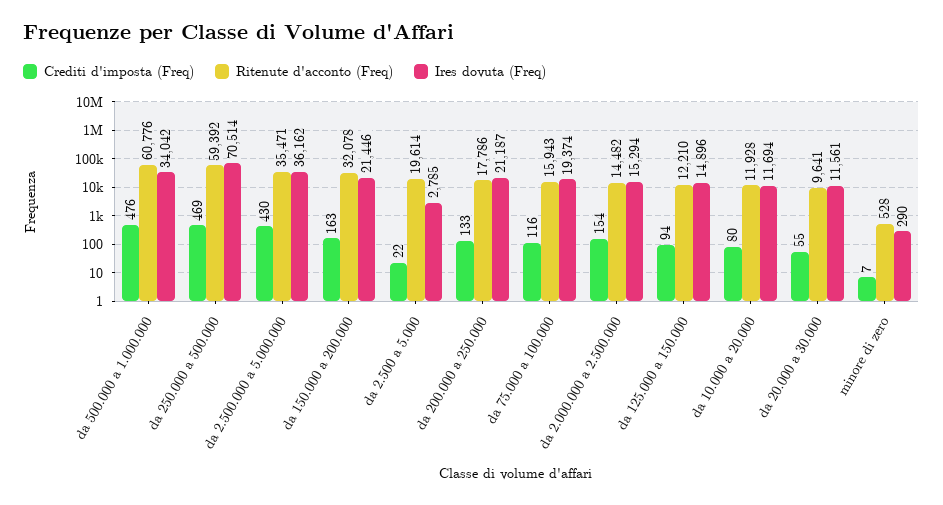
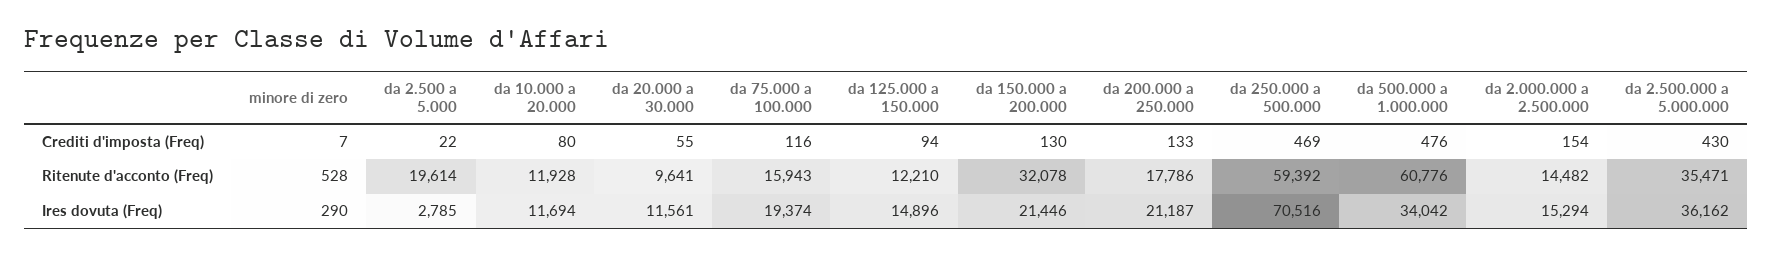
  {
    "Crediti d'imposta (Freq)": {
      "da 500.000 a 1.000.000": 476,
      "da 250.000 a 500.000": 469,
      "da 2.500.000 a 5.000.000": 430,
-     "da 150.000 a 200.000": 163,
+     "da 150.000 a 200.000": 130,
      "da 2.500 a 5.000": 22,
      "da 200.000 a 250.000": 133,
      "da 75.000 a 100.000": 116,
      "da 2.000.000 a 2.500.000": 154,
      "da 125.000 a 150.000": 94,
      "da 10.000 a 20.000": 80,
      "da 20.000 a 30.000": 55,
      "minore di zero": 7
    },
    "Ritenute d'acconto (Freq)": {
      "da 500.000 a 1.000.000": 60776,
      "da 250.000 a 500.000": 59392,
      "da 2.500.000 a 5.000.000": 35471,
      "da 150.000 a 200.000": 32078,
      "da 2.500 a 5.000": 19614,
      "da 200.000 a 250.000": 17786,
      "da 75.000 a 100.000": 15943,
      "da 2.000.000 a 2.500.000": 14482,
      "da 125.000 a 150.000": 12210,
      "da 10.000 a 20.000": 11928,
      "da 20.000 a 30.000": 9641,
      "minore di zero": 528
    },
    "Ires dovuta (Freq)": {
      "da 500.000 a 1.000.000": 34042,
-     "da 250.000 a 500.000": 70514,
+     "da 250.000 a 500.000": 70516,
      "da 2.500.000 a 5.000.000": 36162,
      "da 150.000 a 200.000": 21446,
      "da 2.500 a 5.000": 2785,
      "da 200.000 a 250.000": 21187,
      "da 75.000 a 100.000": 19374,
      "da 2.000.000 a 2.500.000": 15294,
      "da 125.000 a 150.000": 14896,
      "da 10.000 a 20.000": 11694,
      "da 20.000 a 30.000": 11561,
      "minore di zero": 290
    }
  }

